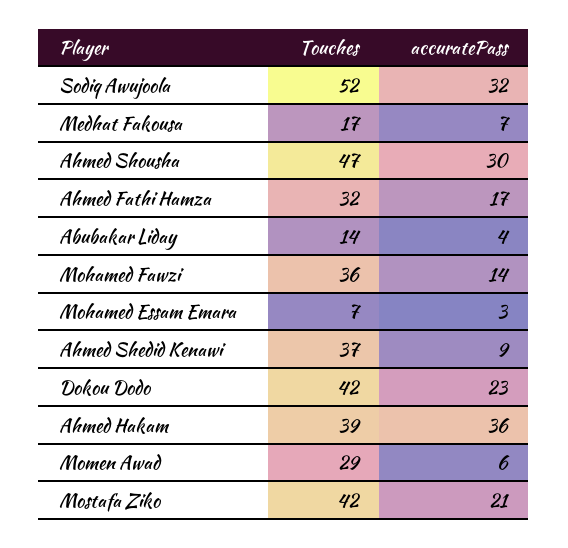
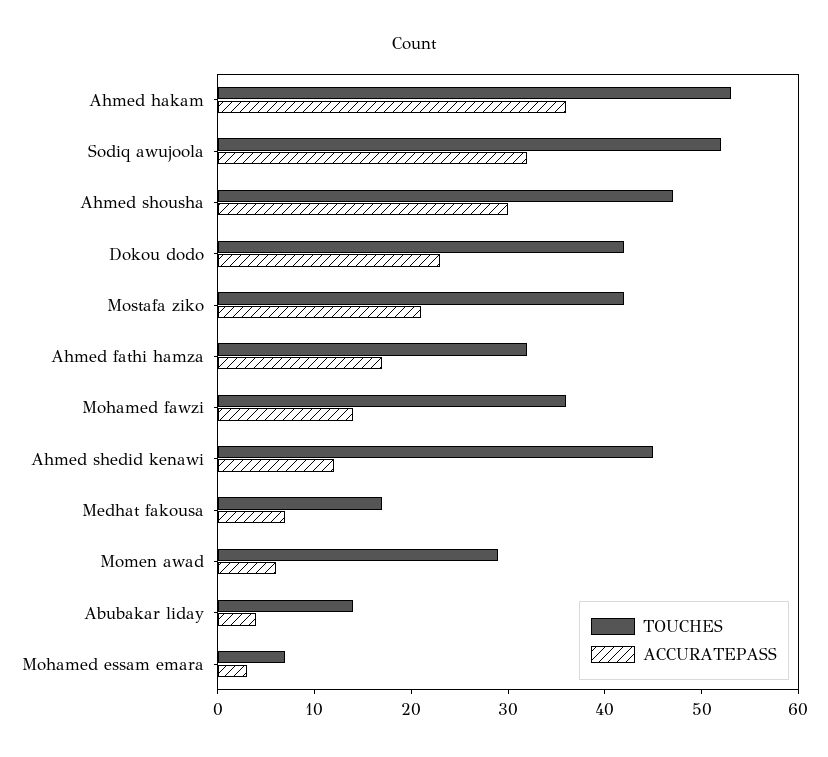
  {
    "Touches": {
      "Sodiq Awujoola": 52,
      "Medhat Fakousa": 17,
      "Ahmed Shousha": 47,
      "Ahmed Fathi Hamza": 32,
      "Abubakar Liday": 14,
      "Mohamed Fawzi": 36,
      "Mohamed Essam Emara": 7,
-     "Ahmed Shedid Kenawi": 37,
+     "Ahmed Shedid Kenawi": 45,
      "Dokou Dodo": 42,
-     "Ahmed Hakam": 39,
+     "Ahmed Hakam": 53,
      "Momen Awad": 29,
      "Mostafa Ziko": 42
    },
    "accuratePass": {
      "Sodiq Awujoola": 32,
      "Medhat Fakousa": 7,
      "Ahmed Shousha": 30,
      "Ahmed Fathi Hamza": 17,
      "Abubakar Liday": 4,
      "Mohamed Fawzi": 14,
      "Mohamed Essam Emara": 3,
-     "Ahmed Shedid Kenawi": 9,
+     "Ahmed Shedid Kenawi": 12,
      "Dokou Dodo": 23,
      "Ahmed Hakam": 36,
      "Momen Awad": 6,
      "Mostafa Ziko": 21
    }
  }

